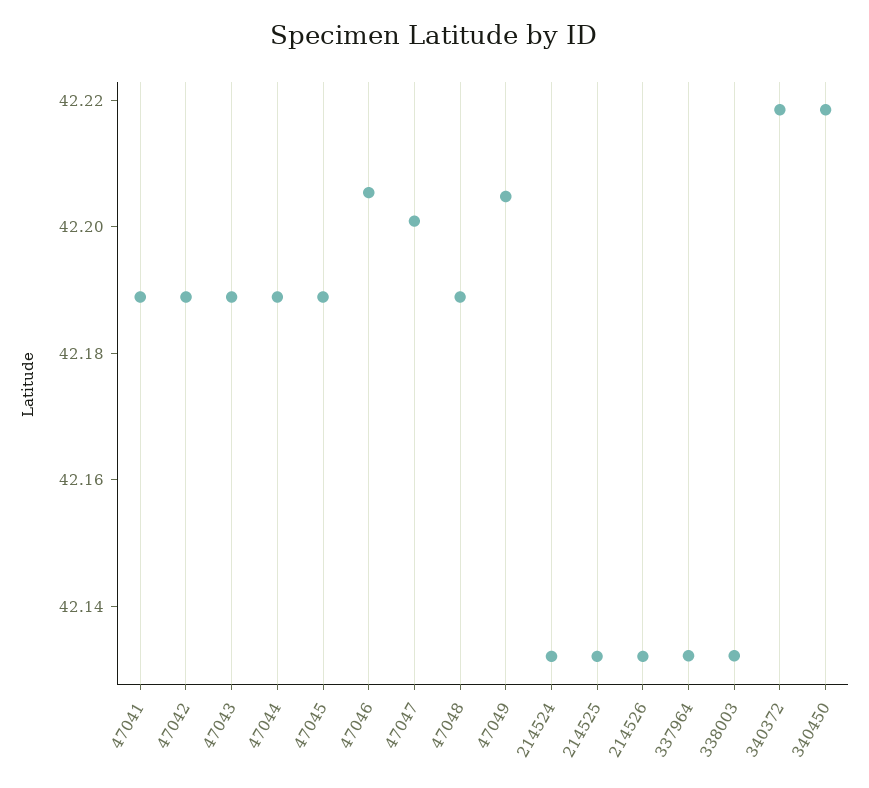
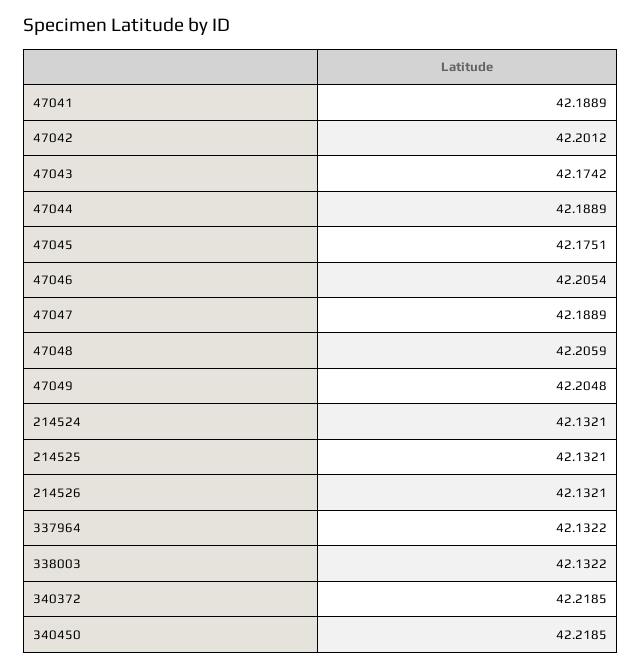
  {
    "47041": 42.1889,
-   "47042": 42.19,
+   "47042": 42.2012,
-   "47043": 42.19,
+   "47043": 42.1742,
    "47044": 42.1889,
-   "47045": 42.19,
+   "47045": 42.1751,
    "47046": 42.2054,
-   "47047": 42.2,
+   "47047": 42.1889,
-   "47048": 42.19,
+   "47048": 42.2059,
    "47049": 42.2048,
    "214524": 42.1321,
    "214525": 42.1321,
    "214526": 42.1321,
    "337964": 42.1322,
    "338003": 42.1322,
    "340372": 42.2185,
    "340450": 42.2185
  }

